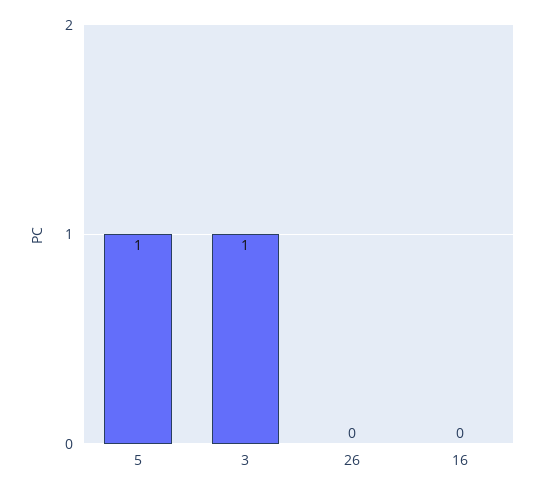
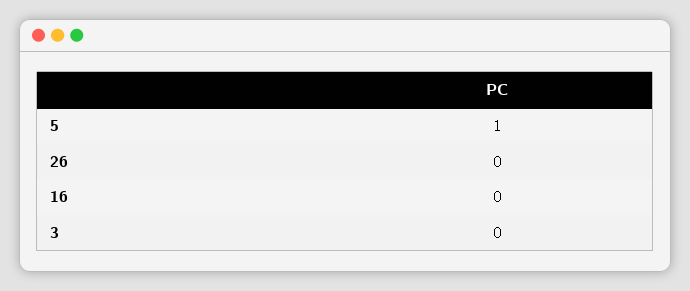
  {
    "5": 1,
-   "3": 1,
+   "3": 0,
    "26": 0,
    "16": 0
  }

